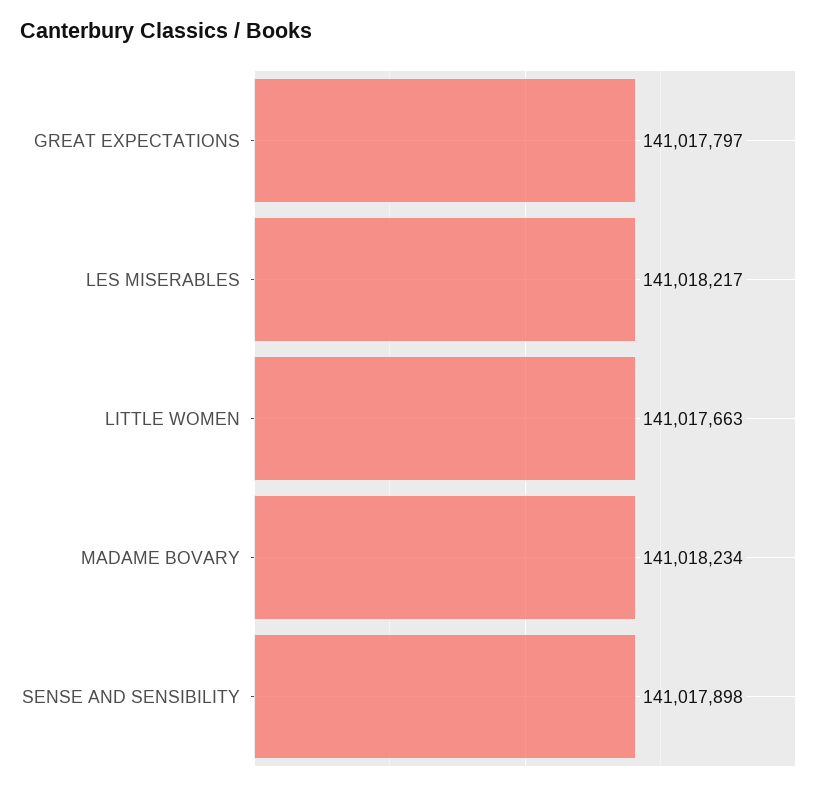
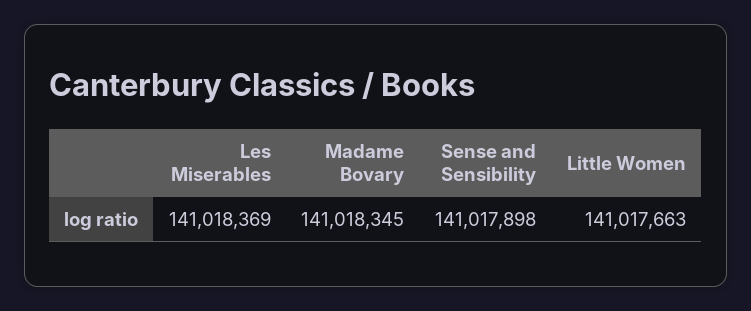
  {
-   "GREAT EXPECTATIONS": 141017797,
-   "LES MISERABLES": 141018217,
+   "LES MISERABLES": 141018369,
    "LITTLE WOMEN": 141017663,
-   "MADAME BOVARY": 141018234,
+   "MADAME BOVARY": 141018345,
    "SENSE AND SENSIBILITY": 141017898
  }

